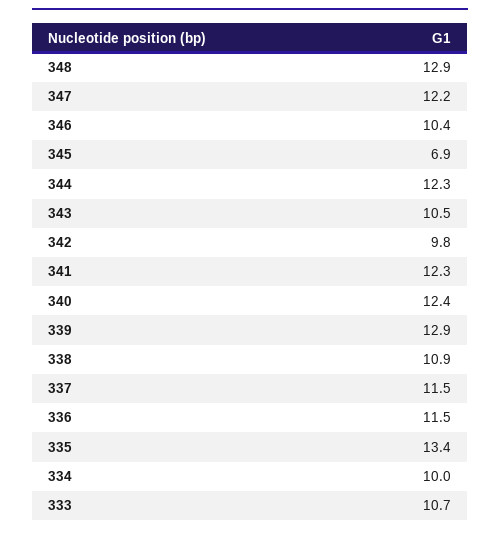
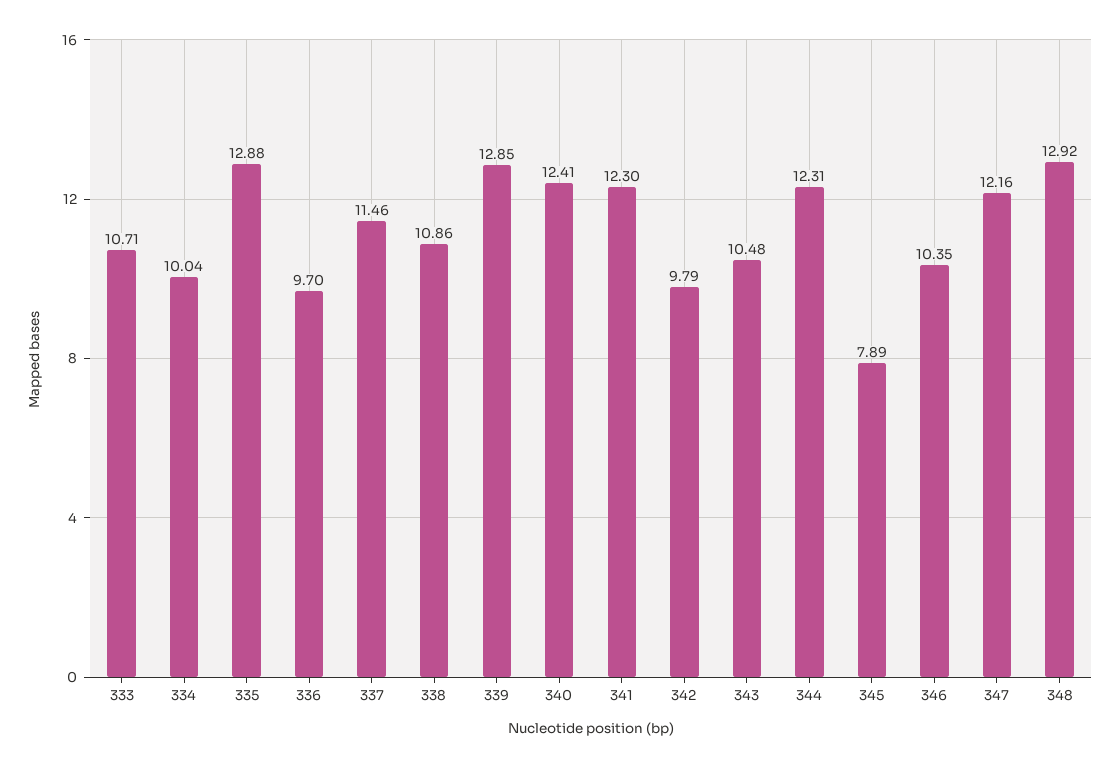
  {
    "348": 12.92,
    "347": 12.16,
    "346": 10.35,
-   "345": 6.9,
+   "345": 7.89,
    "344": 12.31,
    "343": 10.48,
    "342": 9.79,
    "341": 12.3,
    "340": 12.41,
    "339": 12.85,
    "338": 10.86,
    "337": 11.46,
-   "336": 11.5,
+   "336": 9.7,
-   "335": 13.4,
+   "335": 12.88,
    "334": 10.04,
    "333": 10.71
  }

